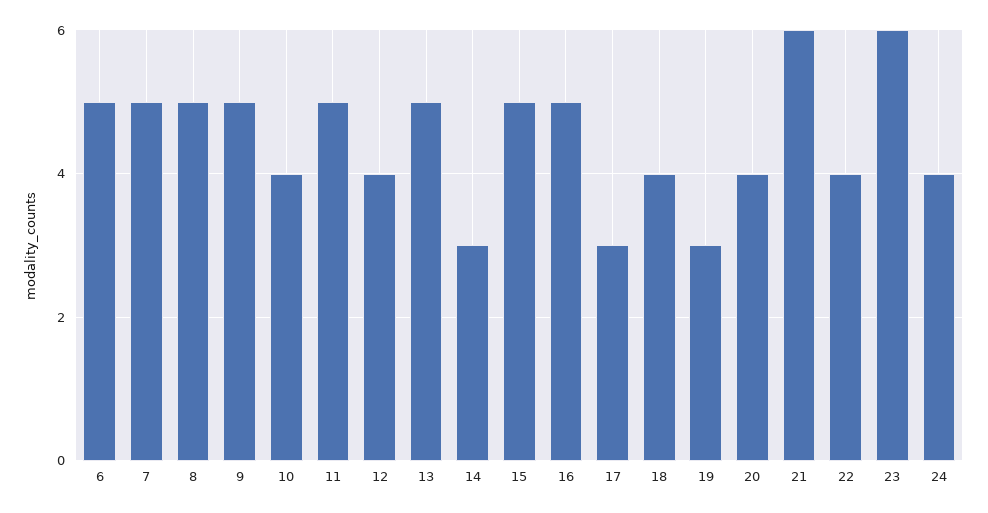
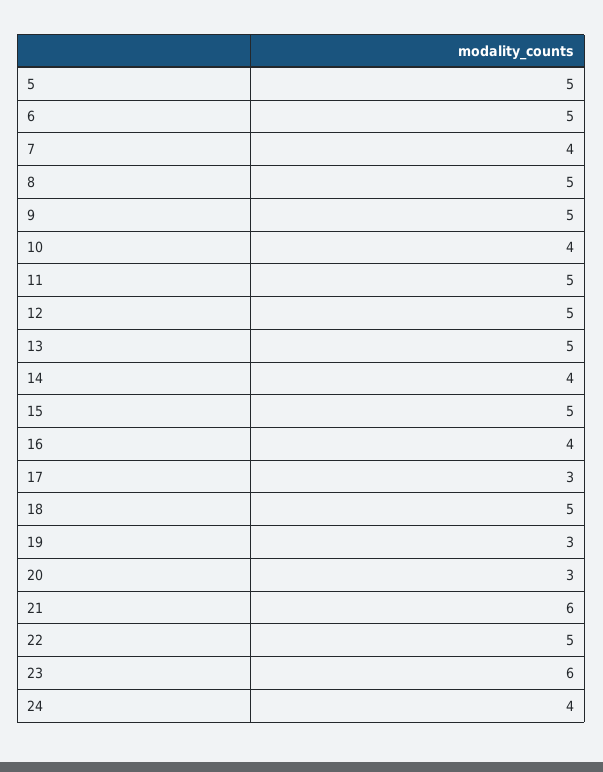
  {
    "6": 5,
-   "7": 5,
+   "7": 4,
    "8": 5,
    "9": 5,
    "10": 4,
    "11": 5,
-   "12": 4,
+   "12": 5,
    "13": 5,
-   "14": 3,
+   "14": 4,
    "15": 5,
-   "16": 5,
+   "16": 4,
    "17": 3,
-   "18": 4,
+   "18": 5,
    "19": 3,
-   "20": 4,
+   "20": 3,
    "21": 6,
-   "22": 4,
+   "22": 5,
    "23": 6,
-   "24": 4
+   "24": 4,
+   "5": 5
  }

